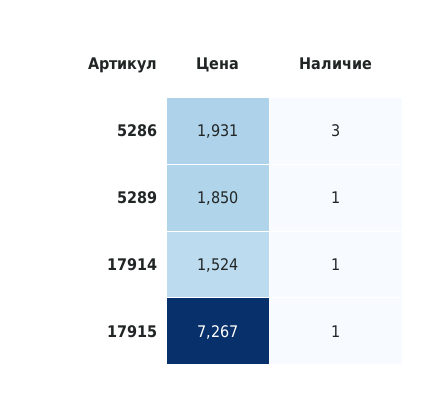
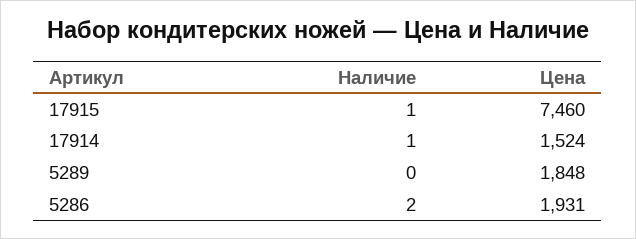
  {
    "Цена": {
      "5286": 1931,
-     "5289": 1850,
+     "5289": 1848,
      "17914": 1524,
-     "17915": 7267
+     "17915": 7460
    },
    "Наличие": {
-     "5286": 3,
+     "5286": 2,
-     "5289": 1,
+     "5289": 0,
      "17914": 1,
      "17915": 1
    }
  }

